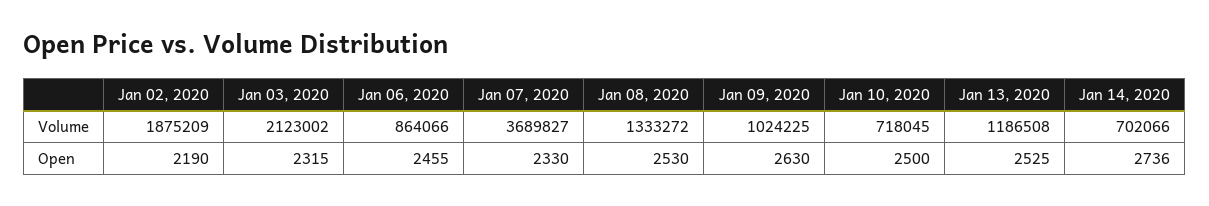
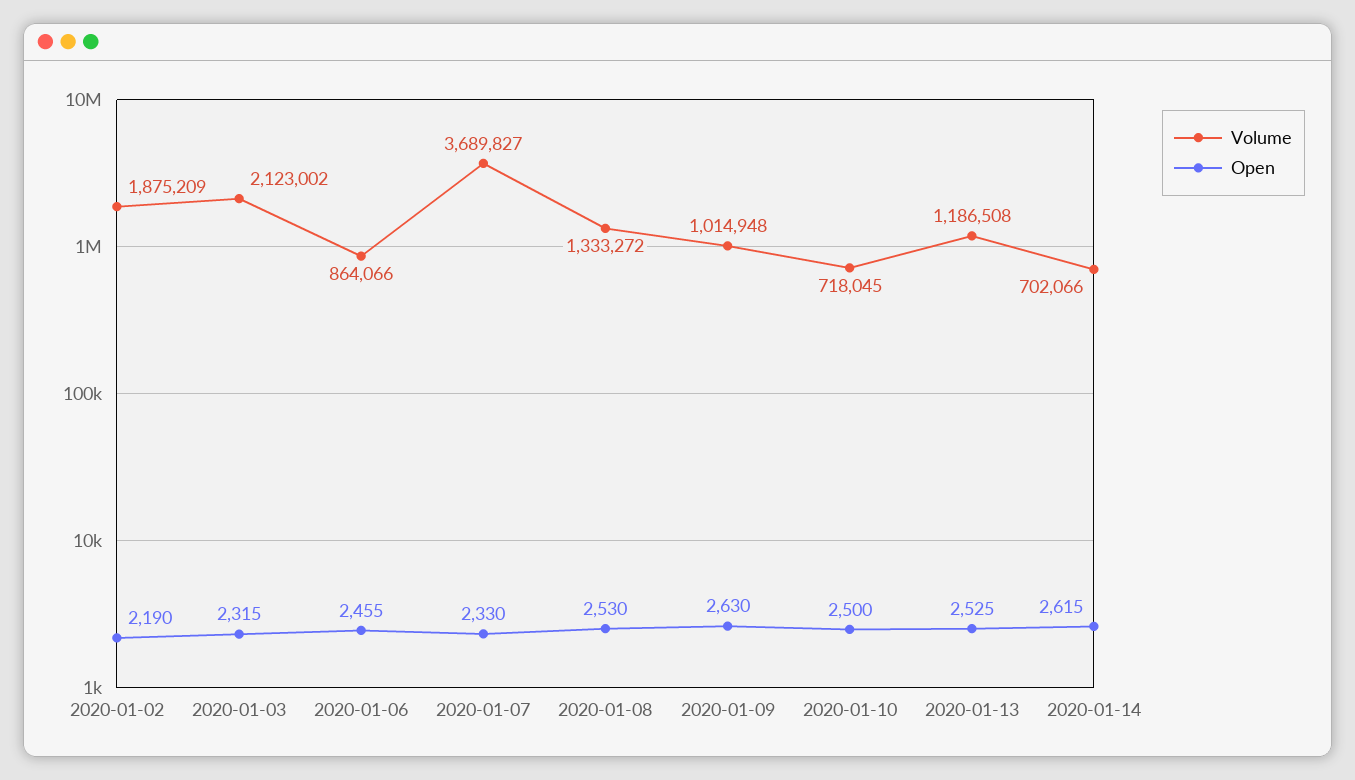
  {
    "Volume": {
      "Jan 02, 2020": 1875209,
      "Jan 03, 2020": 2123002,
      "Jan 06, 2020": 864066,
      "Jan 07, 2020": 3689827,
      "Jan 08, 2020": 1333272,
-     "Jan 09, 2020": 1024225,
+     "Jan 09, 2020": 1014948,
      "Jan 10, 2020": 718045,
      "Jan 13, 2020": 1186508,
      "Jan 14, 2020": 702066
    },
    "Open": {
      "Jan 02, 2020": 2190,
      "Jan 03, 2020": 2315,
      "Jan 06, 2020": 2455,
      "Jan 07, 2020": 2330,
      "Jan 08, 2020": 2530,
      "Jan 09, 2020": 2630,
      "Jan 10, 2020": 2500,
      "Jan 13, 2020": 2525,
-     "Jan 14, 2020": 2736
+     "Jan 14, 2020": 2615
    }
  }

